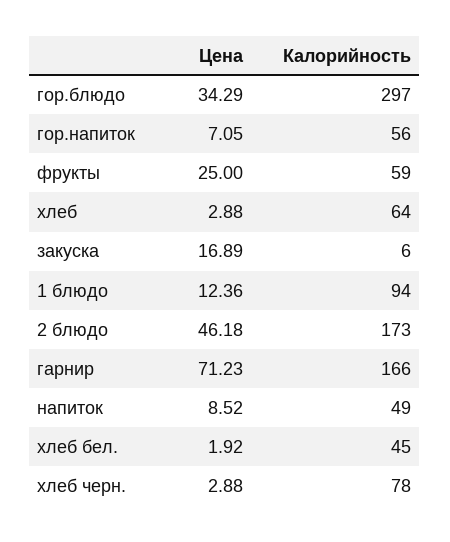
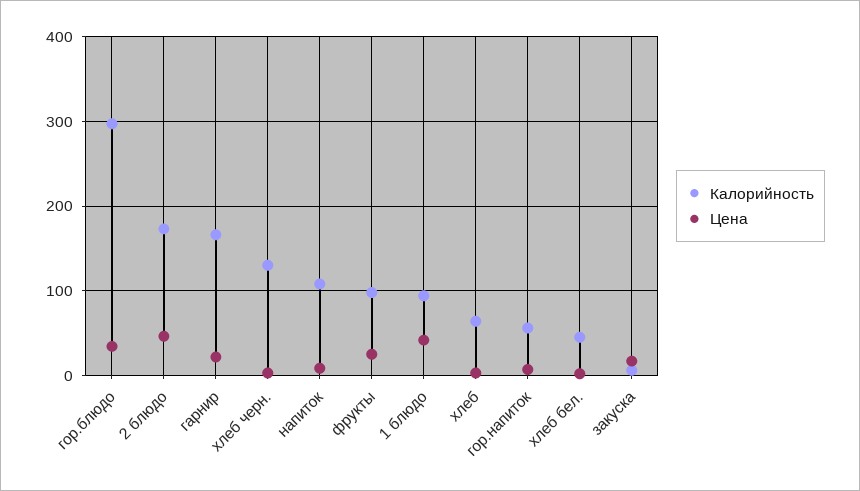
  {
    "Цена": {
      "гор.блюдо": 34.29,
      "гор.напиток": 7.05,
      "фрукты": 25,
      "хлеб": 2.88,
      "закуска": 16.89,
-     "1 блюдо": 12.36,
+     "1 блюдо": 40,
      "2 блюдо": 46.18,
-     "гарнир": 71.23,
+     "гарнир": 20,
      "напиток": 8.52,
      "хлеб бел.": 1.92,
      "хлеб черн.": 2.88
    },
    "Калорийность": {
      "гор.блюдо": 297,
      "гор.напиток": 56,
-     "фрукты": 59,
+     "фрукты": 100,
      "хлеб": 64,
      "закуска": 6,
      "1 блюдо": 94,
      "2 блюдо": 173,
      "гарнир": 166,
-     "напиток": 49,
+     "напиток": 110,
      "хлеб бел.": 45,
-     "хлеб черн.": 78
+     "хлеб черн.": 130
    }
  }

